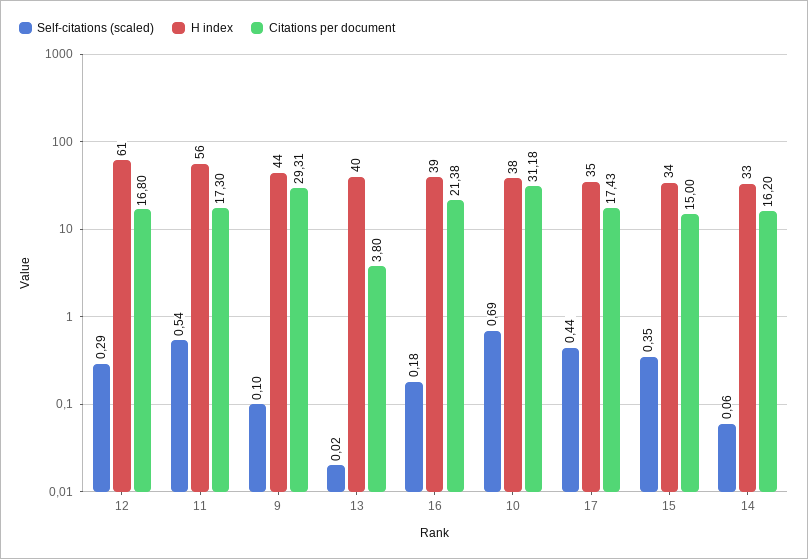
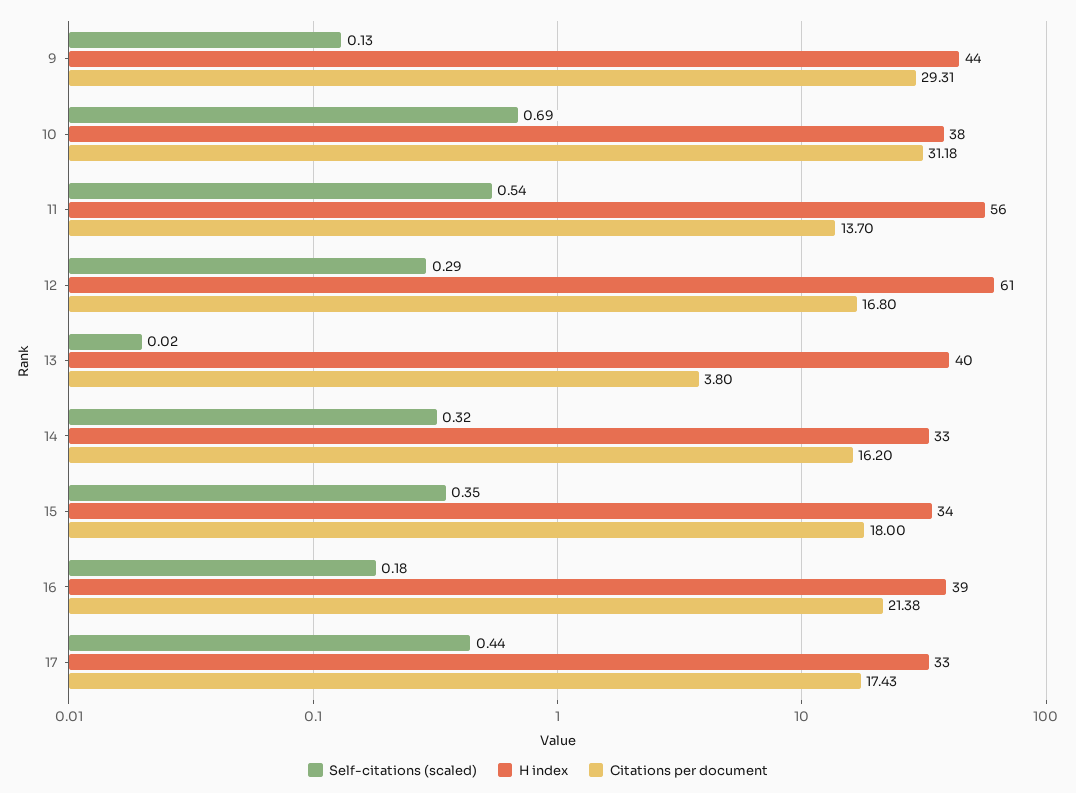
  {
    "Self-citations (scaled)": {
      "12": 0.29,
      "11": 0.54,
-     "9": 0.1,
+     "9": 0.13,
      "13": 0.02,
      "16": 0.18,
      "10": 0.69,
      "17": 0.44,
      "15": 0.35,
-     "14": 0.06
+     "14": 0.32
    },
    "H index": {
      "12": 61,
      "11": 56,
      "9": 44,
      "13": 40,
      "16": 39,
      "10": 38,
-     "17": 35,
+     "17": 33,
      "15": 34,
      "14": 33
    },
    "Citations per document": {
      "12": 16.8,
-     "11": 17.3,
+     "11": 13.7,
      "9": 29.31,
      "13": 3.8,
      "16": 21.38,
      "10": 31.18,
      "17": 17.43,
-     "15": 15,
+     "15": 18,
      "14": 16.2
    }
  }

